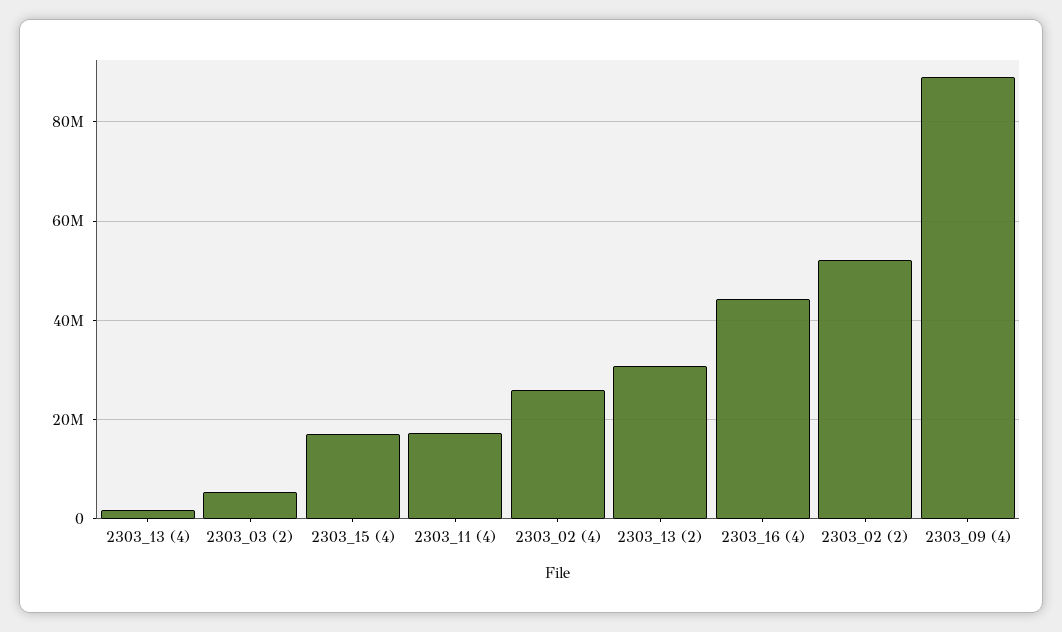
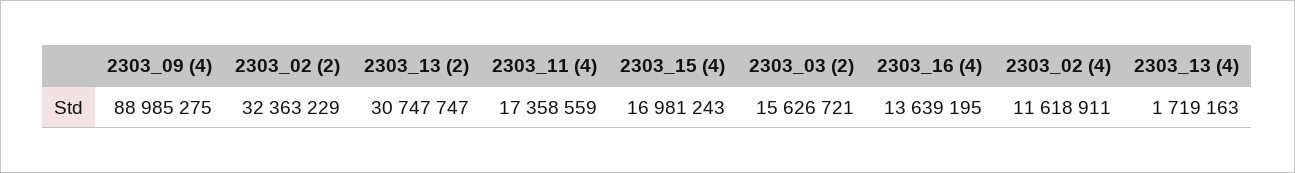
  {
    "2303_13 (4)": 1719163,
-   "2303_03 (2)": 6000000,
+   "2303_03 (2)": 15626721,
    "2303_15 (4)": 16981243,
    "2303_11 (4)": 17358559,
-   "2303_02 (4)": 26000000,
+   "2303_02 (4)": 11618911,
    "2303_13 (2)": 30747747,
-   "2303_16 (4)": 44000000,
+   "2303_16 (4)": 13639195,
-   "2303_02 (2)": 52000000,
+   "2303_02 (2)": 32363229,
    "2303_09 (4)": 88985275
  }

